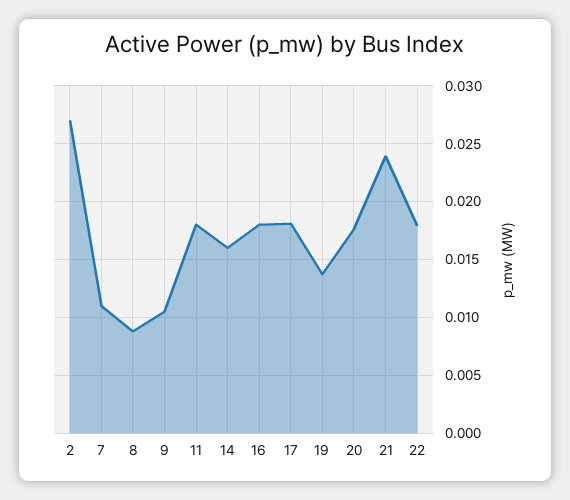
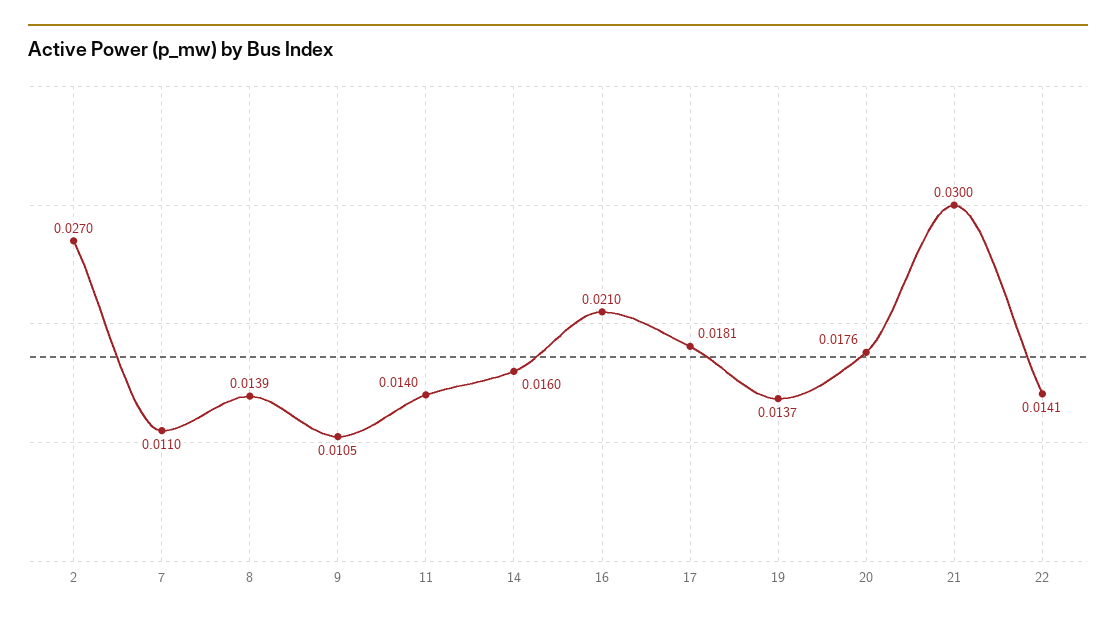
  {
    "2": 0.027,
    "7": 0.011,
-   "8": 0.009,
+   "8": 0.0139,
    "9": 0.0105,
-   "11": 0.018,
+   "11": 0.014,
    "14": 0.016,
-   "16": 0.018,
+   "16": 0.021,
    "17": 0.0181,
    "19": 0.0137,
    "20": 0.0176,
-   "21": 0.024,
+   "21": 0.03,
-   "22": 0.018
+   "22": 0.0141
  }

